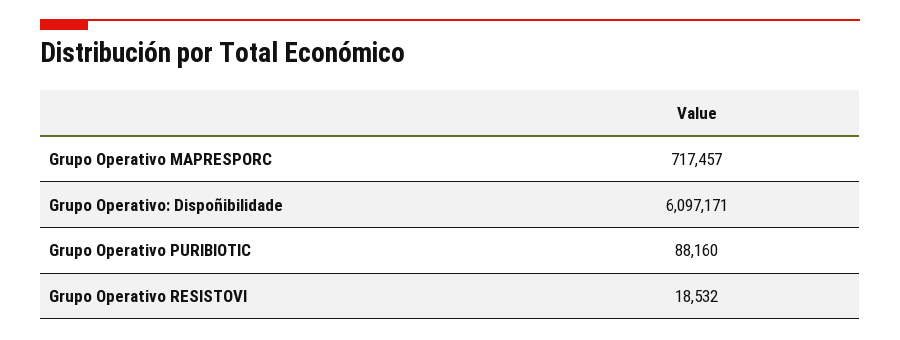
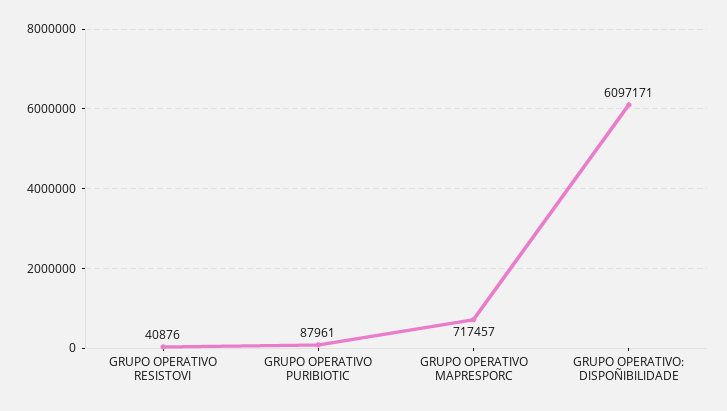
  {
    "Grupo Operativo MAPRESPORC": 717457,
    "Grupo Operativo: Dispoñibilidade": 6097171,
-   "Grupo Operativo PURIBIOTIC": 88160,
+   "Grupo Operativo PURIBIOTIC": 87961,
-   "Grupo Operativo RESISTOVI": 18532
+   "Grupo Operativo RESISTOVI": 40876
  }

